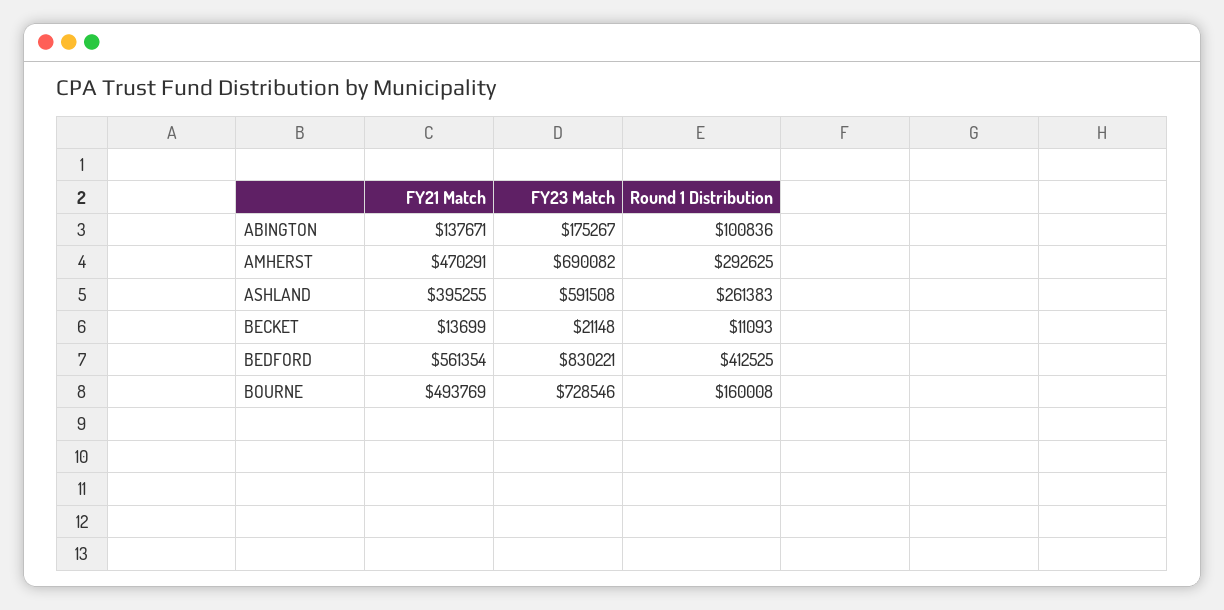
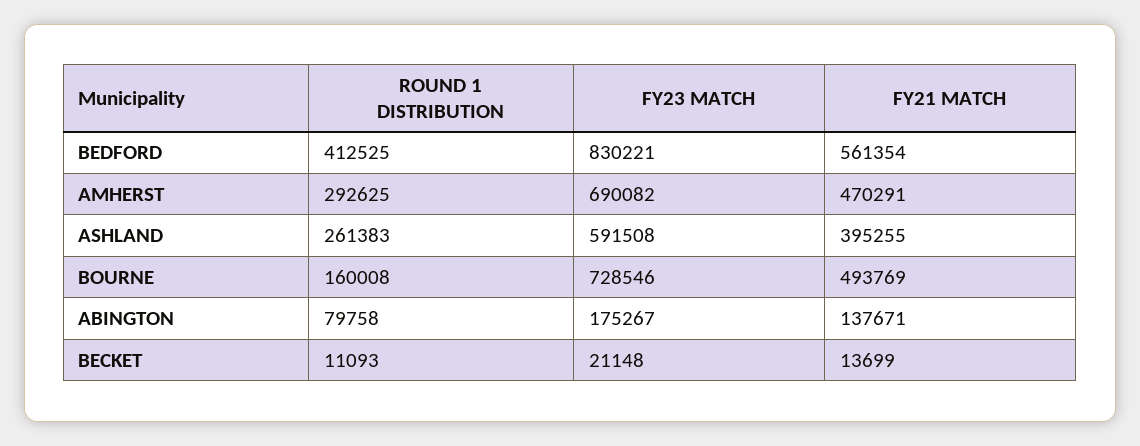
  {
    "FY21 Match": {
      "ABINGTON": 137671,
      "AMHERST": 470291,
      "ASHLAND": 395255,
      "BECKET": 13699,
      "BEDFORD": 561354,
      "BOURNE": 493769
    },
    "FY23 Match": {
      "ABINGTON": 175267,
      "AMHERST": 690082,
      "ASHLAND": 591508,
      "BECKET": 21148,
      "BEDFORD": 830221,
      "BOURNE": 728546
    },
    "Round 1 Distribution": {
-     "ABINGTON": 100836,
+     "ABINGTON": 79758,
      "AMHERST": 292625,
      "ASHLAND": 261383,
      "BECKET": 11093,
      "BEDFORD": 412525,
      "BOURNE": 160008
    }
  }

